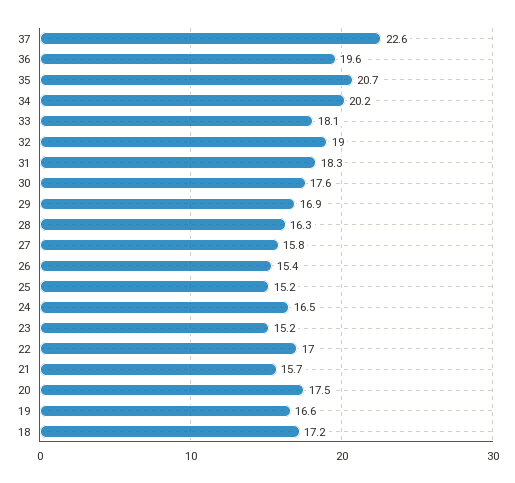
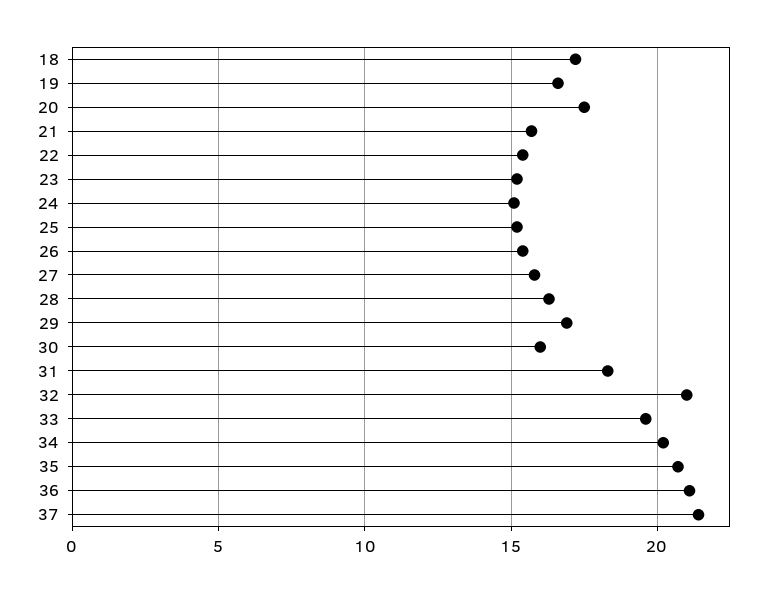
  {
-   "37": 22.6,
+   "37": 21.5,
-   "36": 19.6,
+   "36": 21,
    "35": 20.7,
    "34": 20.2,
-   "33": 18.1,
+   "33": 19.5,
-   "32": 19,
+   "32": 21,
    "31": 18.3,
-   "30": 17.6,
+   "30": 16,
    "29": 16.9,
    "28": 16.3,
    "27": 15.8,
    "26": 15.4,
    "25": 15.2,
-   "24": 16.5,
+   "24": 15,
    "23": 15.2,
-   "22": 17,
+   "22": 15.5,
    "21": 15.7,
    "20": 17.5,
    "19": 16.6,
    "18": 17.2
  }

